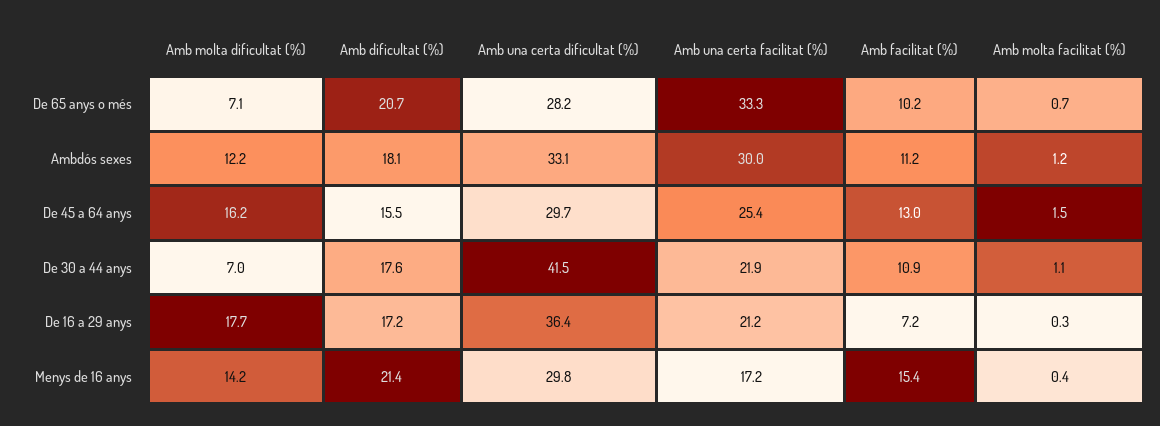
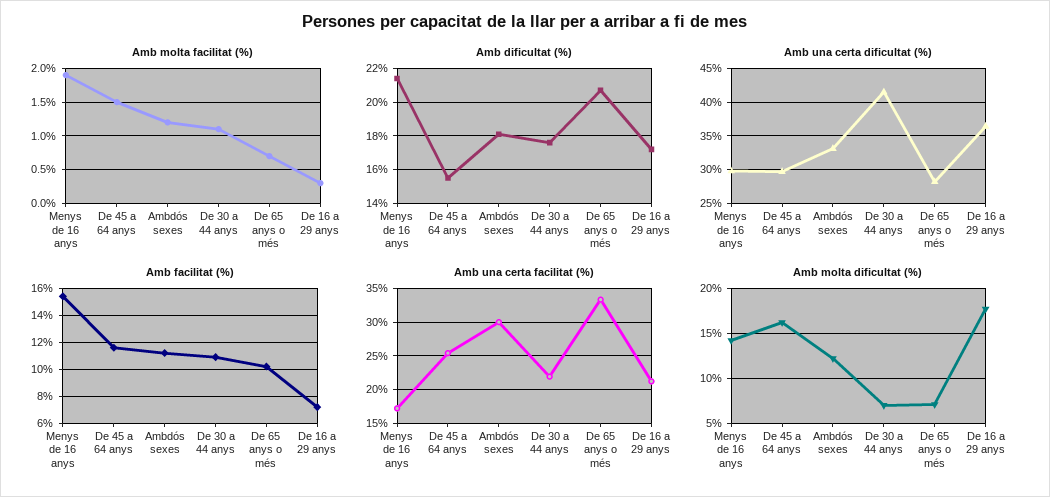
  {
    "Amb molta dificultat (%)": {
      "De 65 anys o més": 7.1,
      "Ambdós sexes": 12.2,
      "De 45 a 64 anys": 16.2,
      "De 30 a 44 anys": 7,
      "De 16 a 29 anys": 17.7,
      "Menys de 16 anys": 14.2
    },
    "Amb dificultat (%)": {
      "De 65 anys o més": 20.7,
      "Ambdós sexes": 18.1,
      "De 45 a 64 anys": 15.5,
      "De 30 a 44 anys": 17.6,
      "De 16 a 29 anys": 17.2,
      "Menys de 16 anys": 21.4
    },
    "Amb una certa dificultat (%)": {
      "De 65 anys o més": 28.2,
      "Ambdós sexes": 33.1,
      "De 45 a 64 anys": 29.7,
      "De 30 a 44 anys": 41.5,
      "De 16 a 29 anys": 36.4,
      "Menys de 16 anys": 29.8
    },
    "Amb una certa facilitat (%)": {
      "De 65 anys o més": 33.3,
      "Ambdós sexes": 30,
      "De 45 a 64 anys": 25.4,
      "De 30 a 44 anys": 21.9,
      "De 16 a 29 anys": 21.2,
      "Menys de 16 anys": 17.2
    },
    "Amb facilitat (%)": {
      "De 65 anys o més": 10.2,
      "Ambdós sexes": 11.2,
-     "De 45 a 64 anys": 13,
+     "De 45 a 64 anys": 11.5,
      "De 30 a 44 anys": 10.9,
      "De 16 a 29 anys": 7.2,
      "Menys de 16 anys": 15.4
    },
    "Amb molta facilitat (%)": {
      "De 65 anys o més": 0.7,
      "Ambdós sexes": 1.2,
      "De 45 a 64 anys": 1.5,
      "De 30 a 44 anys": 1.1,
      "De 16 a 29 anys": 0.3,
-     "Menys de 16 anys": 0.4
+     "Menys de 16 anys": 1.9
    }
  }

